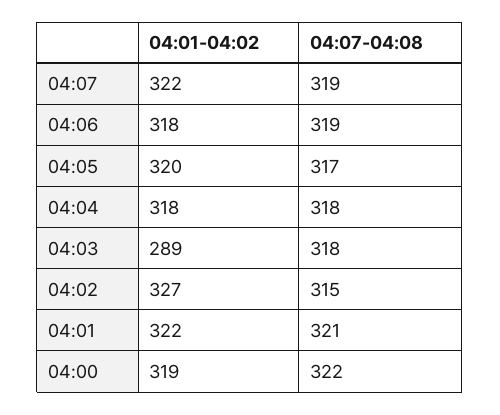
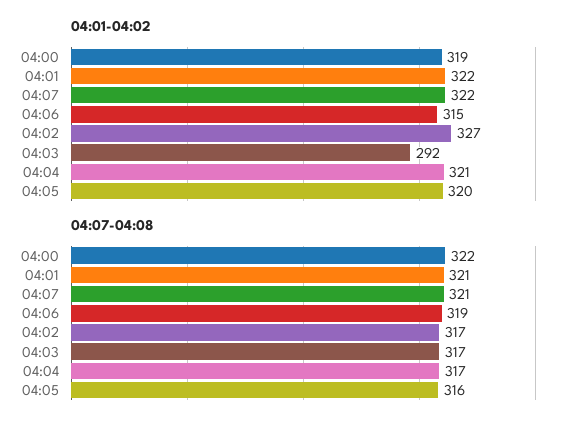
  {
    "04:01-04:02": {
      "04:07": 322,
-     "04:06": 318,
+     "04:06": 315,
      "04:05": 320,
-     "04:04": 318,
+     "04:04": 321,
-     "04:03": 289,
+     "04:03": 292,
      "04:02": 327,
      "04:01": 322,
      "04:00": 319
    },
    "04:07-04:08": {
-     "04:07": 319,
+     "04:07": 321,
      "04:06": 319,
-     "04:05": 317,
+     "04:05": 316,
-     "04:04": 318,
+     "04:04": 317,
-     "04:03": 318,
+     "04:03": 317,
-     "04:02": 315,
+     "04:02": 317,
      "04:01": 321,
      "04:00": 322
    }
  }

